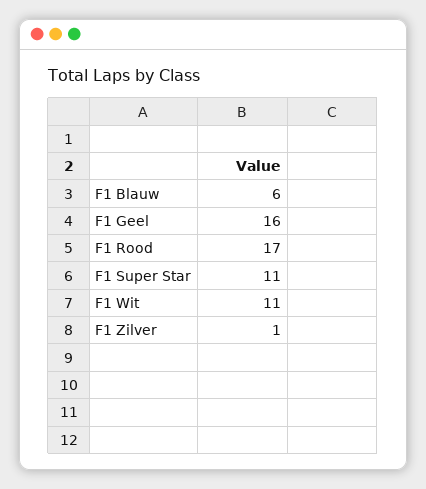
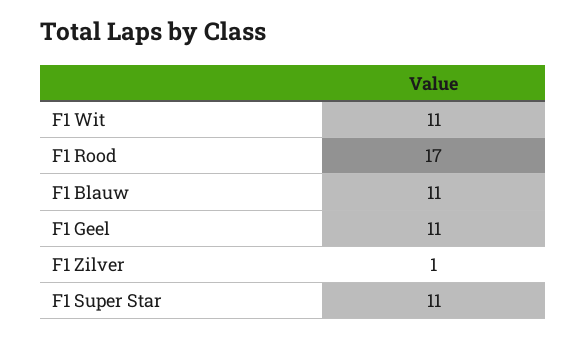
  {
-   "F1 Blauw": 6,
+   "F1 Blauw": 11,
-   "F1 Geel": 16,
+   "F1 Geel": 11,
    "F1 Rood": 17,
    "F1 Super Star": 11,
    "F1 Wit": 11,
    "F1 Zilver": 1
  }

